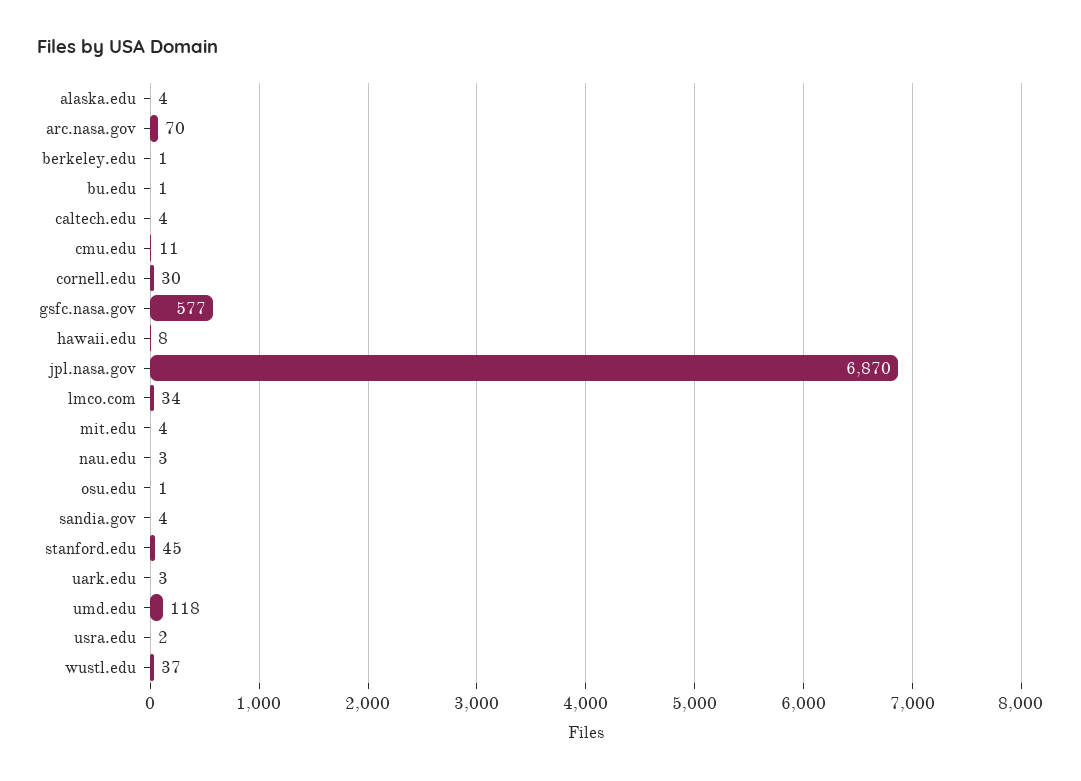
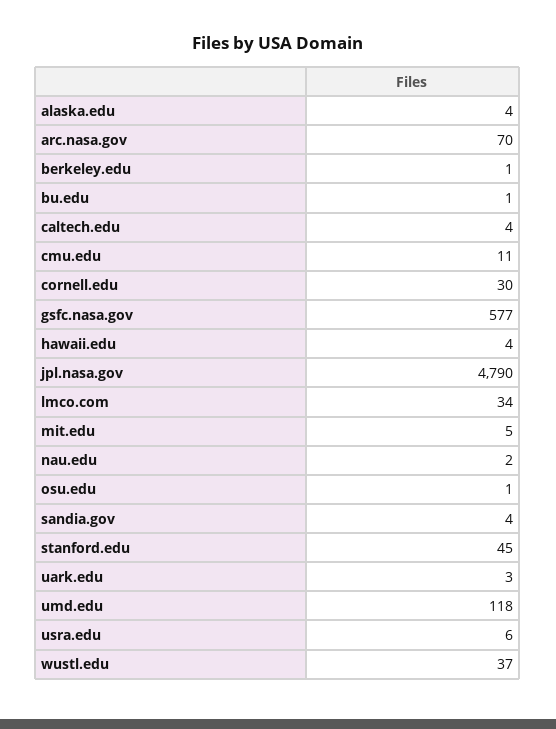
  {
    "alaska.edu": 4,
    "arc.nasa.gov": 70,
    "berkeley.edu": 1,
    "bu.edu": 1,
    "caltech.edu": 4,
    "cmu.edu": 11,
    "cornell.edu": 30,
    "gsfc.nasa.gov": 577,
-   "hawaii.edu": 8,
+   "hawaii.edu": 4,
-   "jpl.nasa.gov": 6870,
+   "jpl.nasa.gov": 4790,
    "lmco.com": 34,
-   "mit.edu": 4,
+   "mit.edu": 5,
-   "nau.edu": 3,
+   "nau.edu": 2,
    "osu.edu": 1,
    "sandia.gov": 4,
    "stanford.edu": 45,
    "uark.edu": 3,
    "umd.edu": 118,
-   "usra.edu": 2,
+   "usra.edu": 6,
    "wustl.edu": 37
  }

